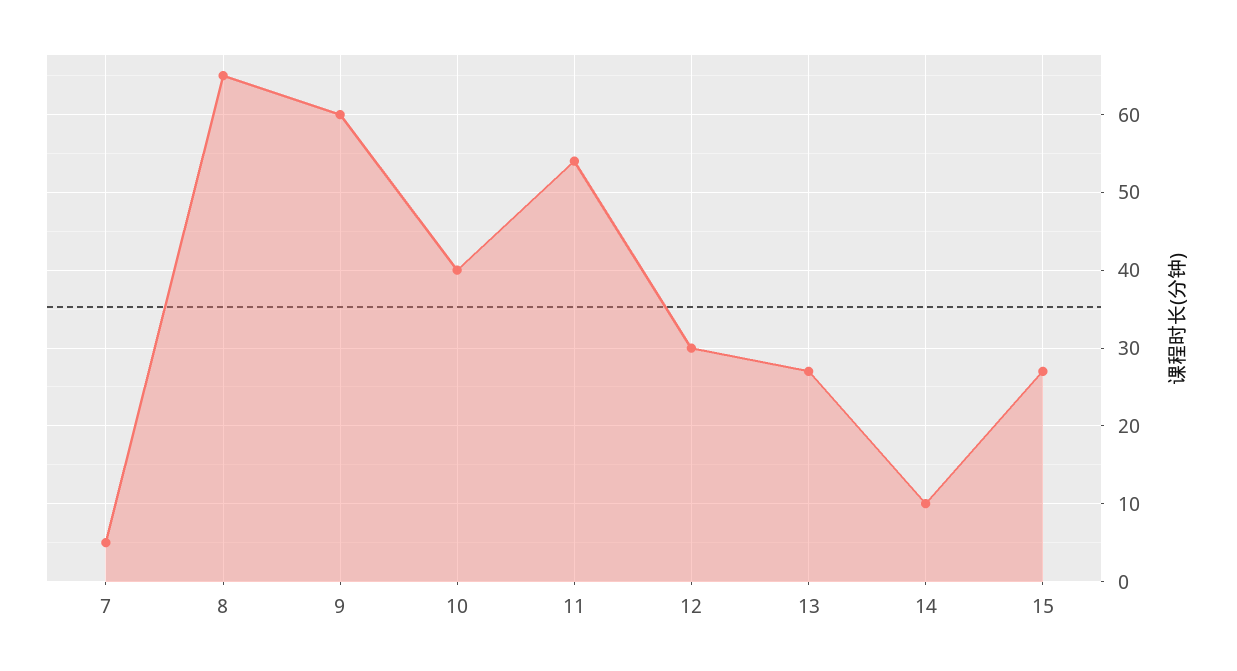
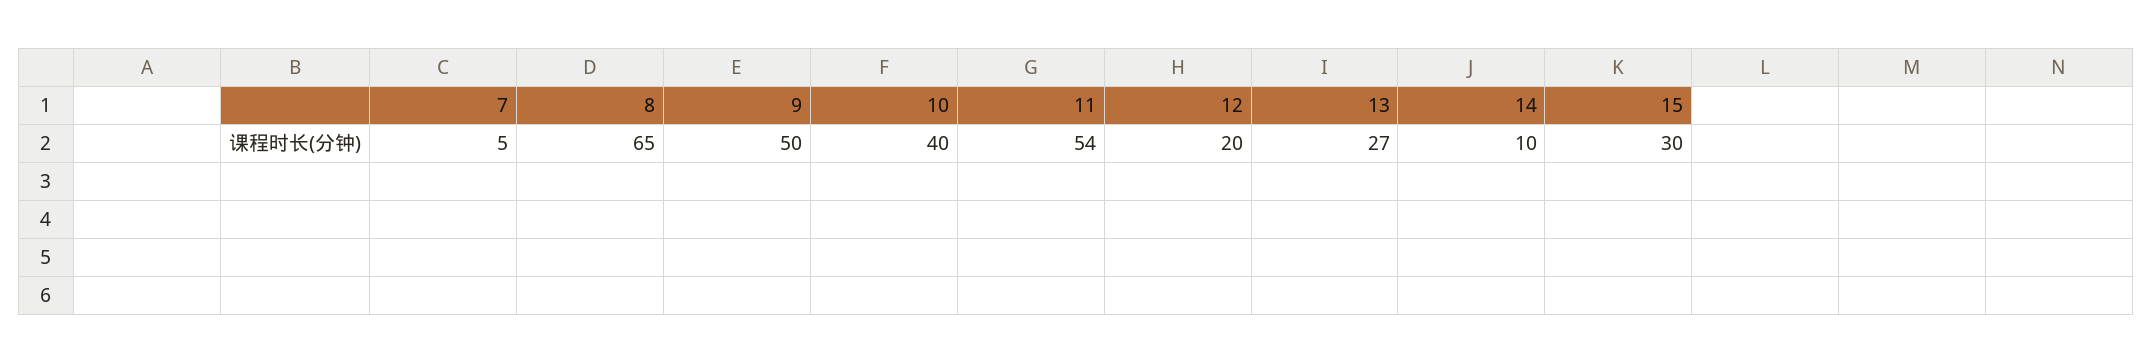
  {
    "7": 5,
    "8": 65,
-   "9": 60,
+   "9": 50,
    "10": 40,
    "11": 54,
-   "12": 30,
+   "12": 20,
    "13": 27,
    "14": 10,
-   "15": 27
+   "15": 30
  }

